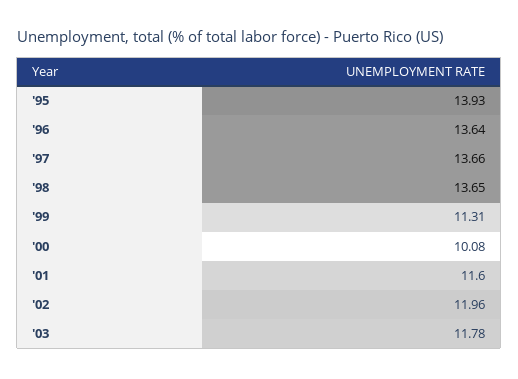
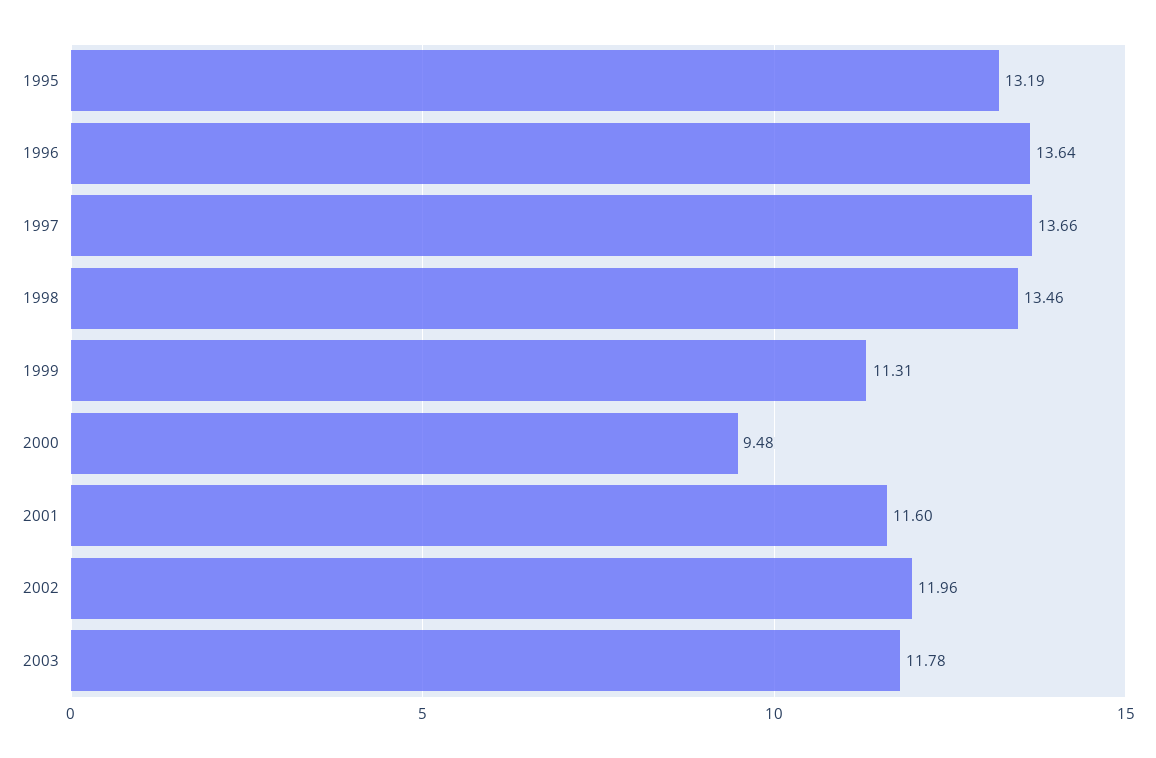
  {
-   "'95": 13.93,
+   "'95": 13.19,
    "'96": 13.64,
    "'97": 13.66,
-   "'98": 13.65,
+   "'98": 13.46,
    "'99": 11.31,
-   "'00": 10.08,
+   "'00": 9.48,
    "'01": 11.6,
    "'02": 11.96,
    "'03": 11.78
  }

